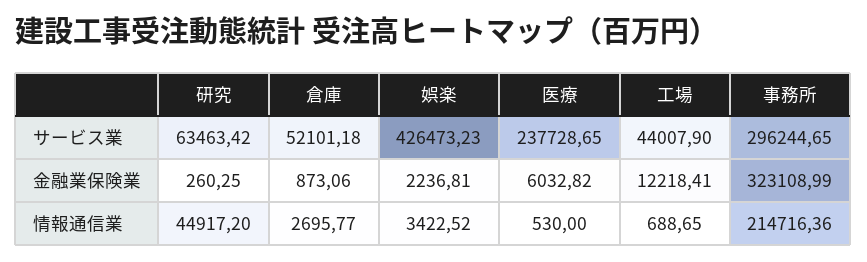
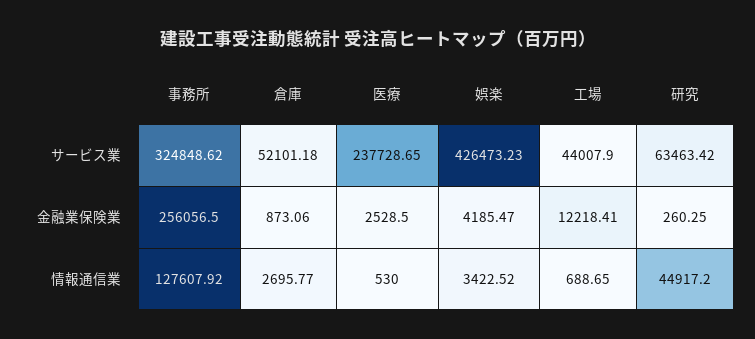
  {
    "研究": {
      "サービス業": 63463.42,
      "金融業保険業": 260.25,
      "情報通信業": 44917.2
    },
    "倉庫": {
      "サービス業": 52101.18,
      "金融業保険業": 873.06,
      "情報通信業": 2695.77
    },
    "娯楽": {
      "サービス業": 426473.23,
-     "金融業保険業": 2236.81,
+     "金融業保険業": 4185.47,
      "情報通信業": 3422.52
    },
    "医療": {
      "サービス業": 237728.65,
-     "金融業保険業": 6032.82,
+     "金融業保険業": 2528.5,
      "情報通信業": 530
    },
    "工場": {
      "サービス業": 44007.9,
      "金融業保険業": 12218.41,
      "情報通信業": 688.65
    },
    "事務所": {
-     "サービス業": 296244.65,
+     "サービス業": 324848.62,
-     "金融業保険業": 323108.99,
+     "金融業保険業": 256056.5,
-     "情報通信業": 214716.36
+     "情報通信業": 127607.92
    }
  }

